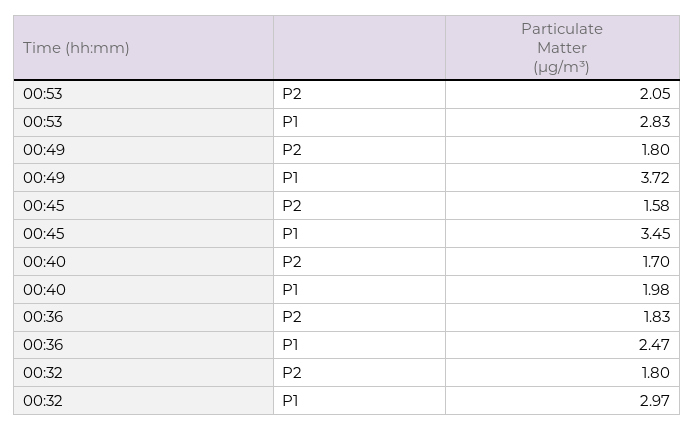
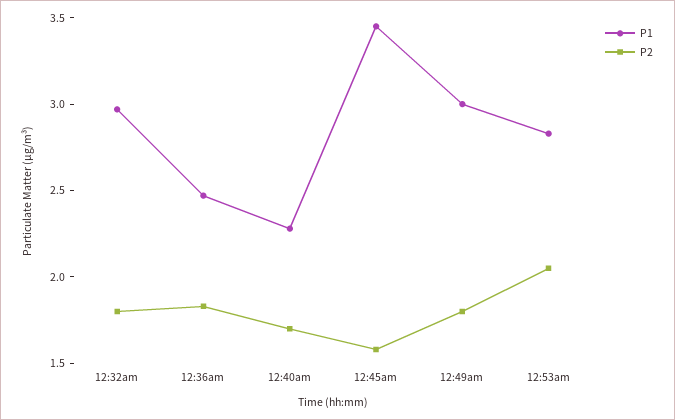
  {
    "P2": {
      "00:53": 2.05,
      "00:49": 1.8,
      "00:45": 1.58,
      "00:40": 1.7,
      "00:36": 1.83,
      "00:32": 1.8
    },
    "P1": {
      "00:53": 2.83,
-     "00:49": 3.72,
+     "00:49": 3,
      "00:45": 3.45,
-     "00:40": 1.98,
+     "00:40": 2.3,
      "00:36": 2.47,
      "00:32": 2.97
    }
  }

